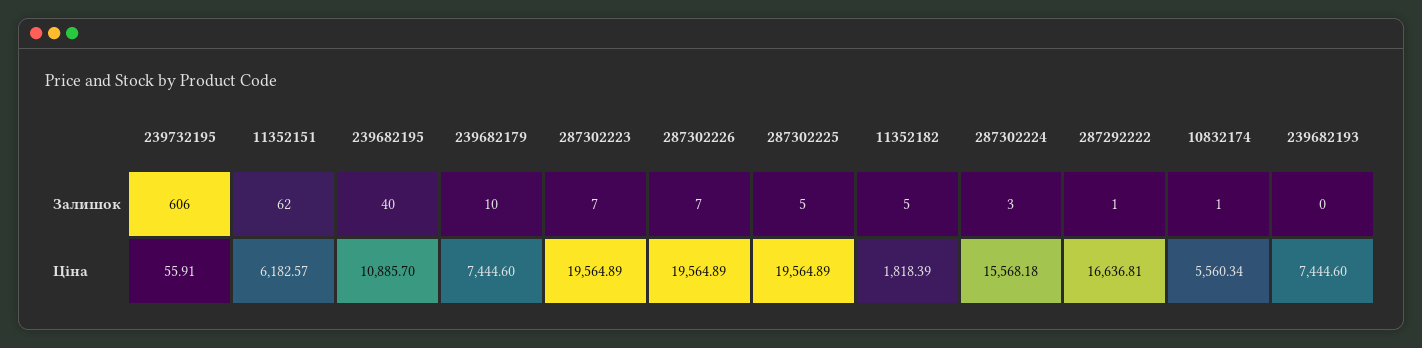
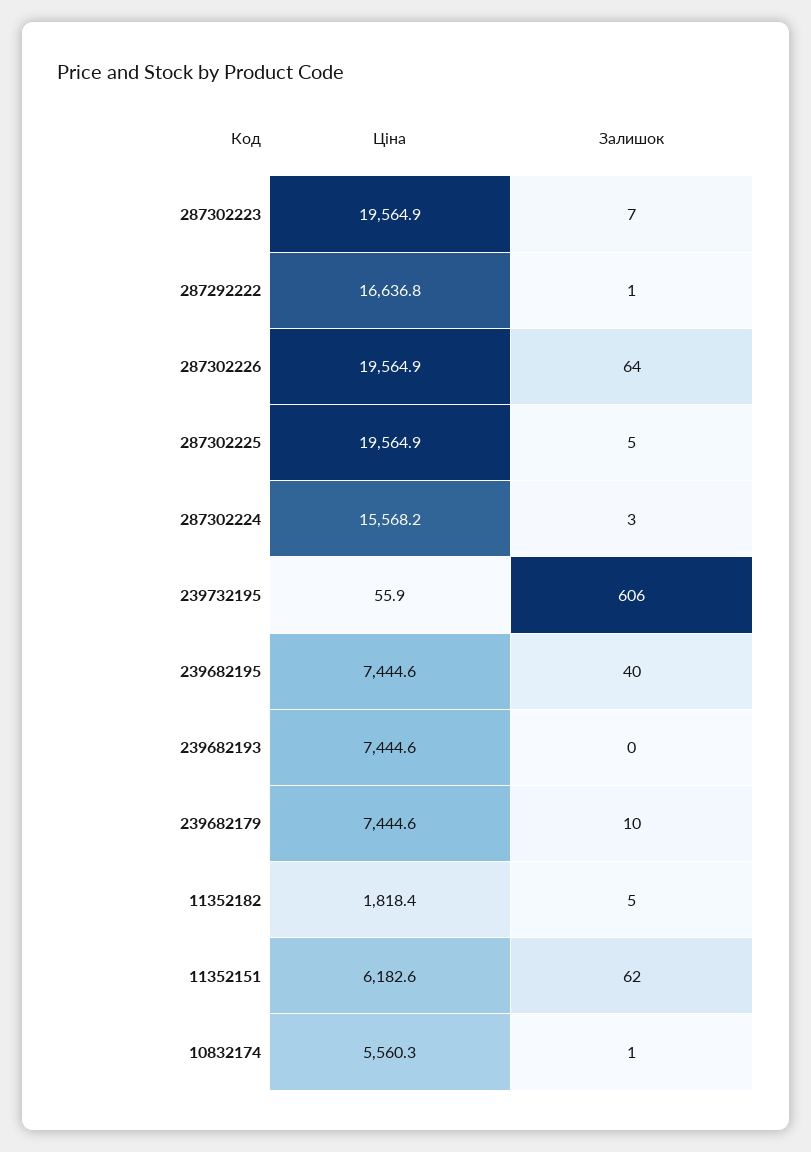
  {
    "239732195": {
      "Залишок": 606,
      "Ціна": 55.91
    },
    "11352151": {
      "Залишок": 62,
      "Ціна": 6182.57
    },
    "239682195": {
      "Залишок": 40,
-     "Ціна": 10885.7
+     "Ціна": 7444.6
    },
    "239682179": {
      "Залишок": 10,
      "Ціна": 7444.6
    },
    "287302223": {
      "Залишок": 7,
      "Ціна": 19564.89
    },
    "287302226": {
-     "Залишок": 7,
+     "Залишок": 64,
      "Ціна": 19564.89
    },
    "287302225": {
      "Залишок": 5,
      "Ціна": 19564.89
    },
    "11352182": {
      "Залишок": 5,
      "Ціна": 1818.39
    },
    "287302224": {
      "Залишок": 3,
      "Ціна": 15568.18
    },
    "287292222": {
      "Залишок": 1,
      "Ціна": 16636.81
    },
    "10832174": {
      "Залишок": 1,
      "Ціна": 5560.34
    },
    "239682193": {
      "Залишок": 0,
      "Ціна": 7444.6
    }
  }

